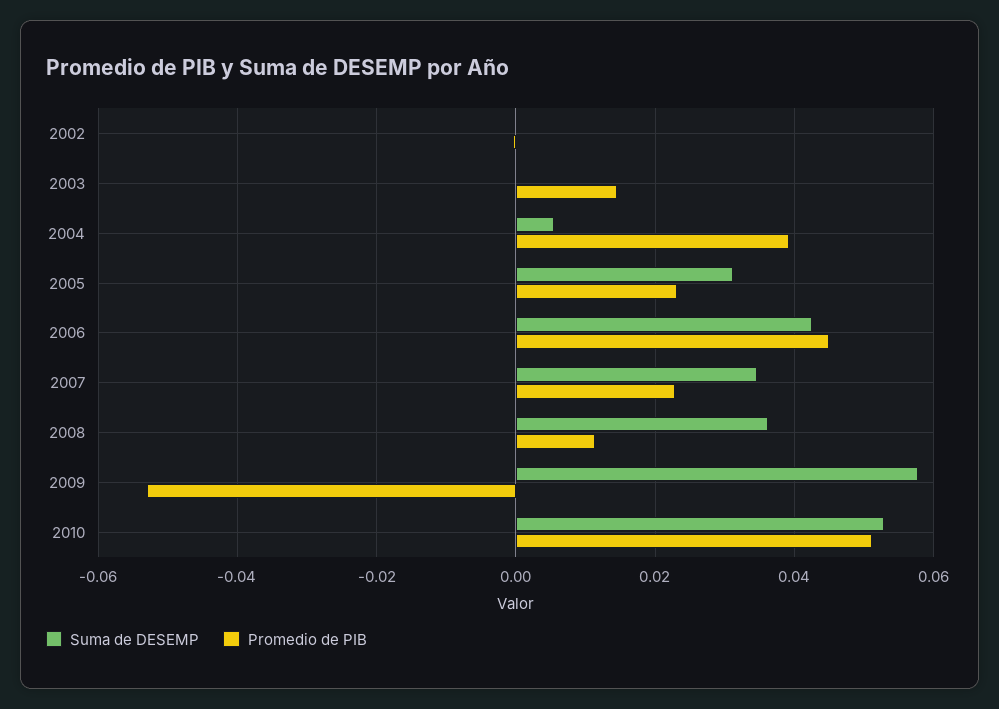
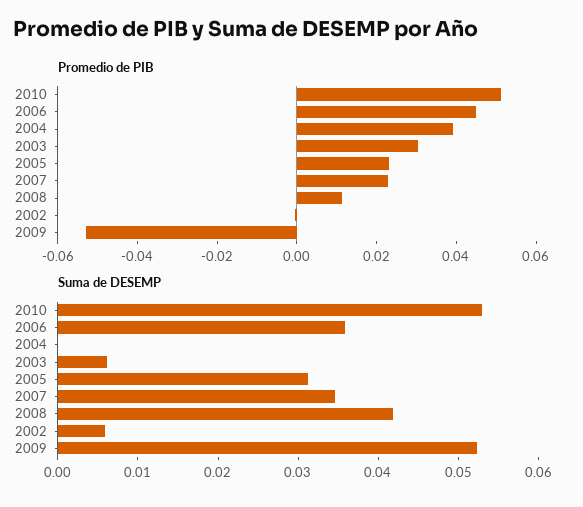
  {
    "Suma de DESEMP": {
-     "2002": 0,
+     "2002": 0.006,
-     "2003": 0,
+     "2003": 0.006,
-     "2004": 0.006,
+     "2004": 0,
      "2005": 0.032,
-     "2006": 0.042,
+     "2006": 0.036,
      "2007": 0.034,
-     "2008": 0.036,
+     "2008": 0.042,
-     "2009": 0.058,
+     "2009": 0.052,
      "2010": 0.052
    },
    "Promedio de PIB": {
      "2002": 0,
-     "2003": 0.014,
+     "2003": 0.03,
      "2004": 0.04,
      "2005": 0.024,
      "2006": 0.046,
      "2007": 0.022,
      "2008": 0.012,
      "2009": -0.052,
      "2010": 0.052
    }
  }

